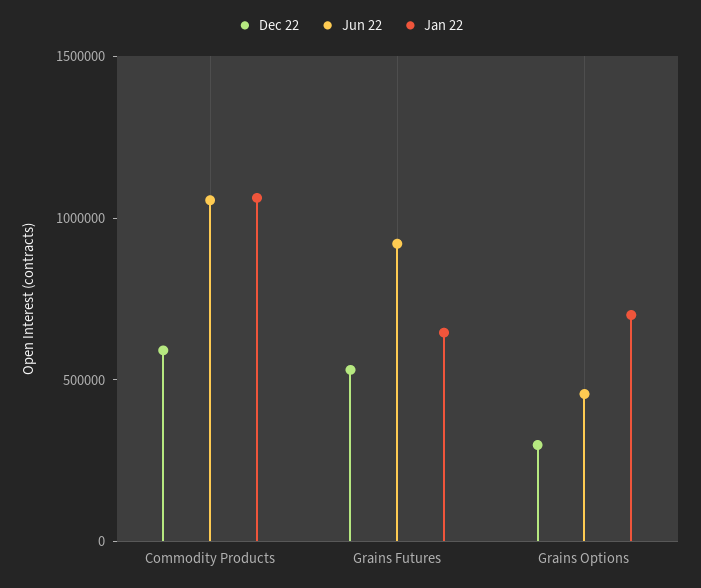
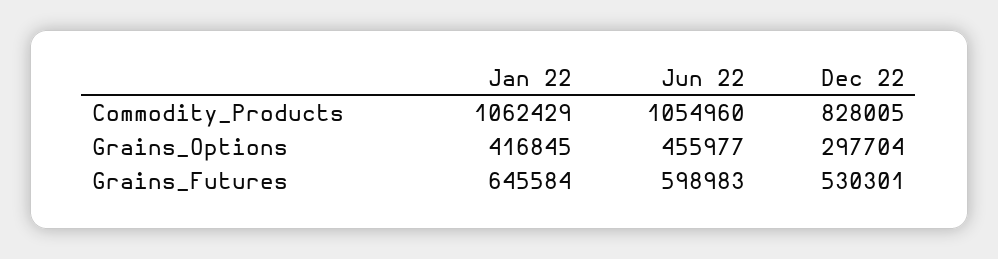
  {
    "Dec 22": {
-     "Commodity Products": 600000,
+     "Commodity Products": 828005,
      "Grains Futures": 530301,
      "Grains Options": 297704
    },
    "Jun 22": {
      "Commodity Products": 1054960,
-     "Grains Futures": 900000,
+     "Grains Futures": 598983,
      "Grains Options": 455977
    },
    "Jan 22": {
      "Commodity Products": 1062429,
      "Grains Futures": 645584,
-     "Grains Options": 700000
+     "Grains Options": 416845
    }
  }

